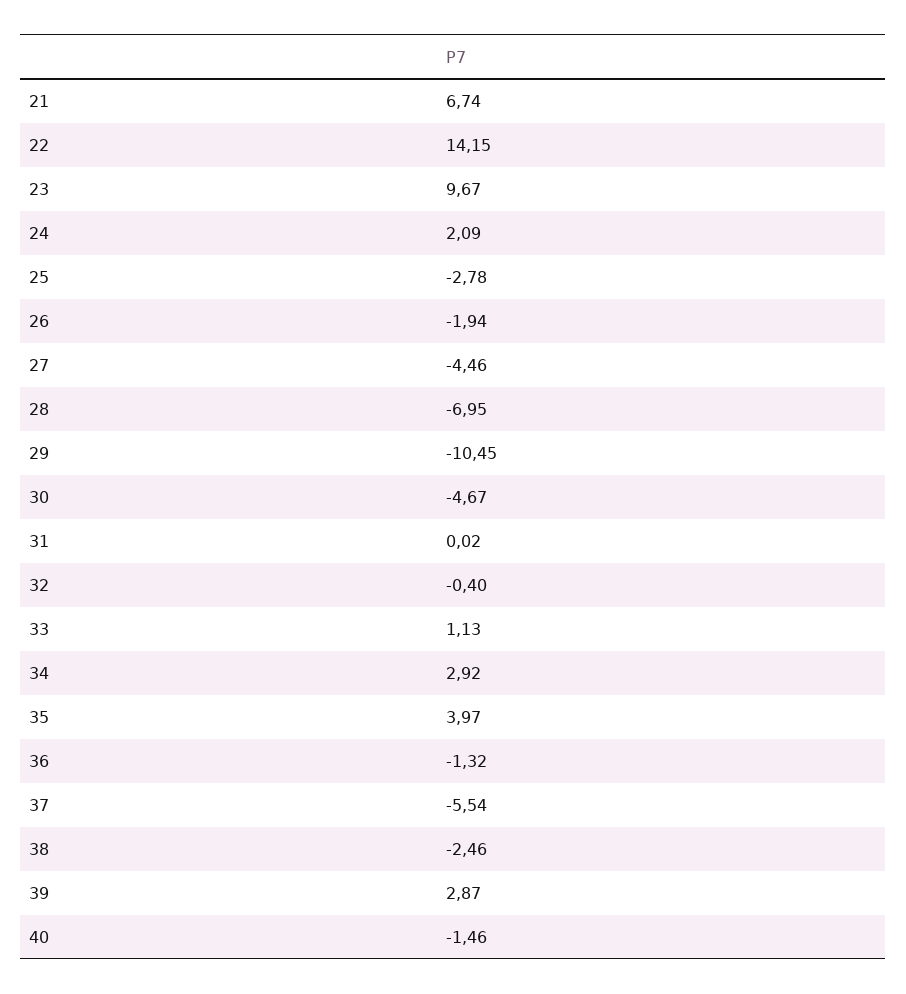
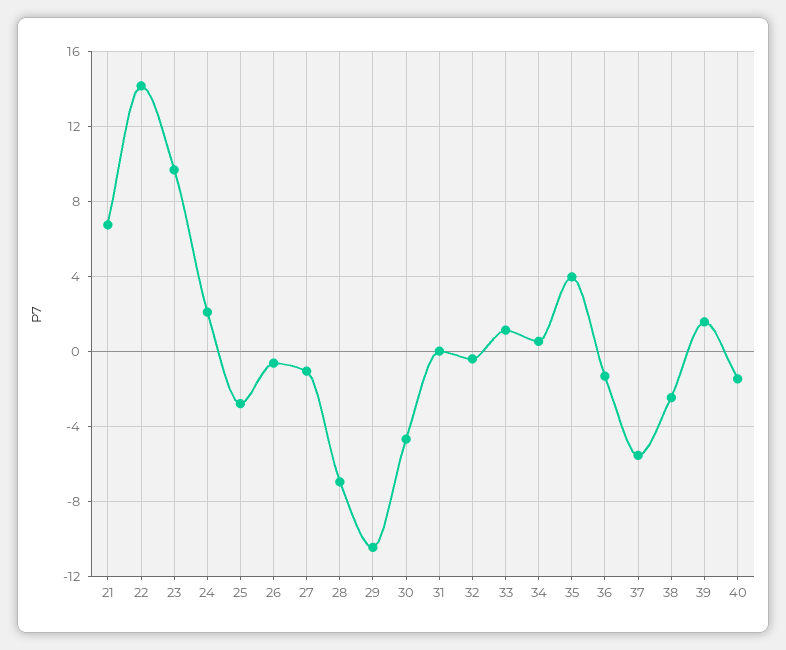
  {
    "21": 6.74,
    "22": 14.15,
    "23": 9.67,
    "24": 2.09,
    "25": -2.78,
-   "26": -1.94,
+   "26": -0.5,
-   "27": -4.46,
+   "27": -1,
    "28": -6.95,
    "29": -10.45,
    "30": -4.67,
    "31": 0.02,
    "32": -0.4,
    "33": 1.13,
-   "34": 2.92,
+   "34": 0.5,
    "35": 3.97,
    "36": -1.32,
    "37": -5.54,
    "38": -2.46,
-   "39": 2.87,
+   "39": 1.5,
    "40": -1.46
  }

